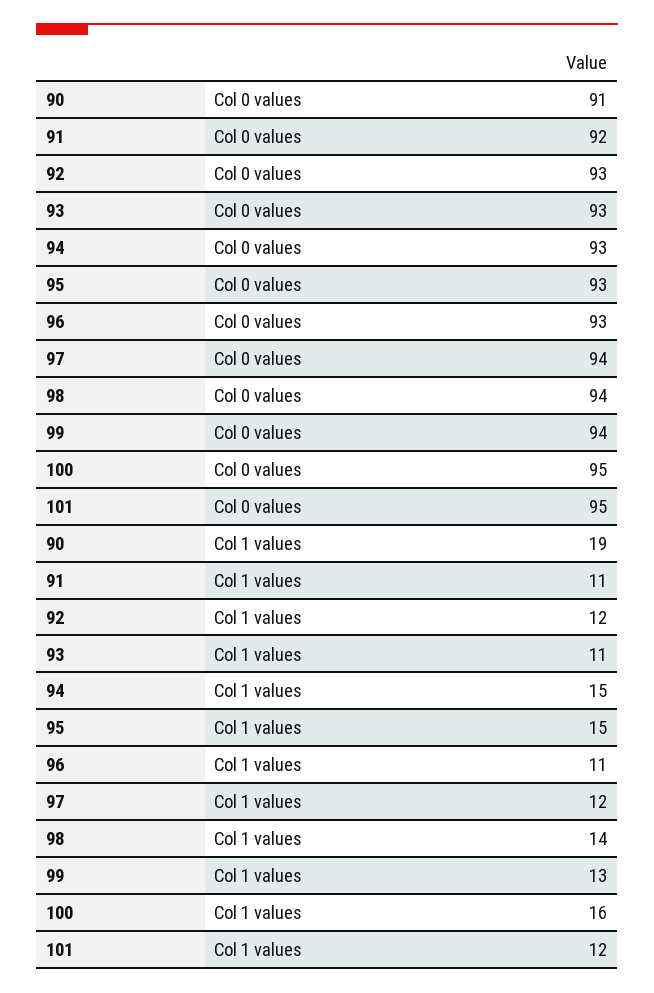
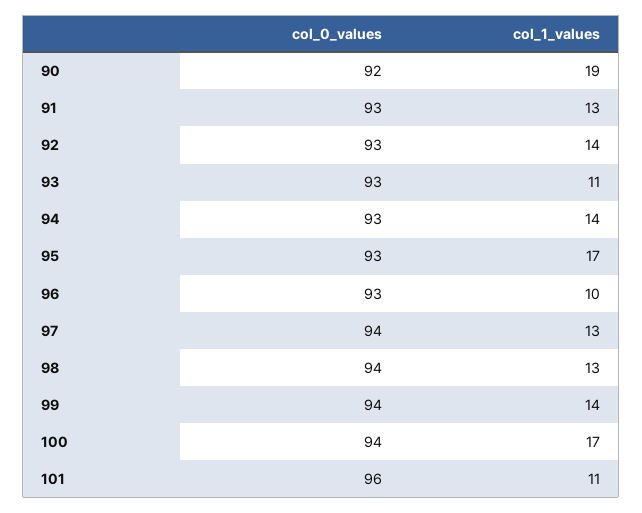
  {
    "90": {
-     "Col 0 values": 91,
+     "Col 0 values": 92,
      "Col 1 values": 19
    },
    "91": {
-     "Col 0 values": 92,
+     "Col 0 values": 93,
-     "Col 1 values": 11
+     "Col 1 values": 13
    },
    "92": {
      "Col 0 values": 93,
-     "Col 1 values": 12
+     "Col 1 values": 14
    },
    "93": {
      "Col 0 values": 93,
      "Col 1 values": 11
    },
    "94": {
      "Col 0 values": 93,
-     "Col 1 values": 15
+     "Col 1 values": 14
    },
    "95": {
      "Col 0 values": 93,
-     "Col 1 values": 15
+     "Col 1 values": 17
    },
    "96": {
      "Col 0 values": 93,
-     "Col 1 values": 11
+     "Col 1 values": 10
    },
    "97": {
      "Col 0 values": 94,
-     "Col 1 values": 12
+     "Col 1 values": 13
    },
    "98": {
      "Col 0 values": 94,
-     "Col 1 values": 14
+     "Col 1 values": 13
    },
    "99": {
      "Col 0 values": 94,
-     "Col 1 values": 13
+     "Col 1 values": 14
    },
    "100": {
-     "Col 0 values": 95,
+     "Col 0 values": 94,
-     "Col 1 values": 16
+     "Col 1 values": 17
    },
    "101": {
-     "Col 0 values": 95,
+     "Col 0 values": 96,
-     "Col 1 values": 12
+     "Col 1 values": 11
    }
  }

